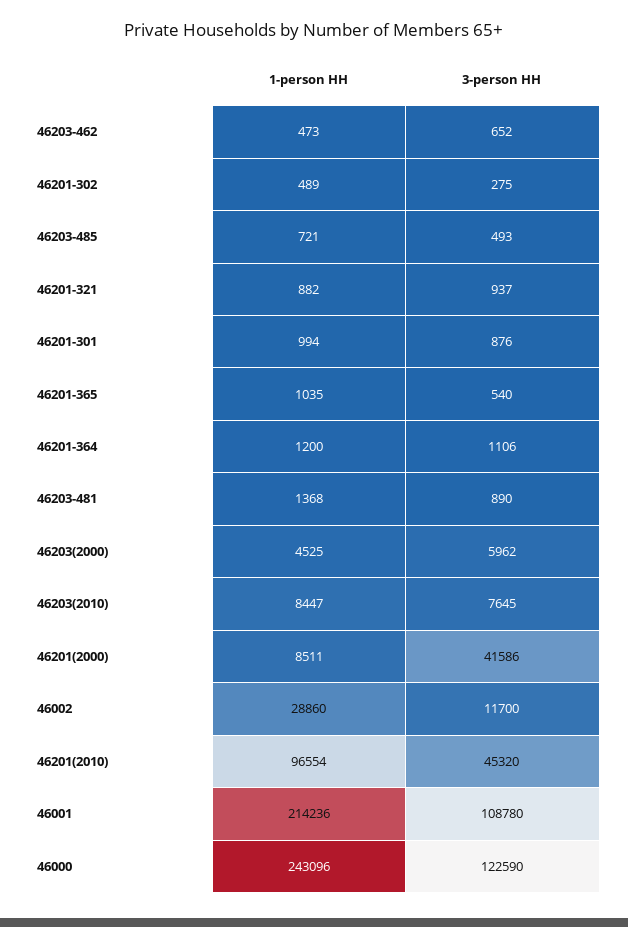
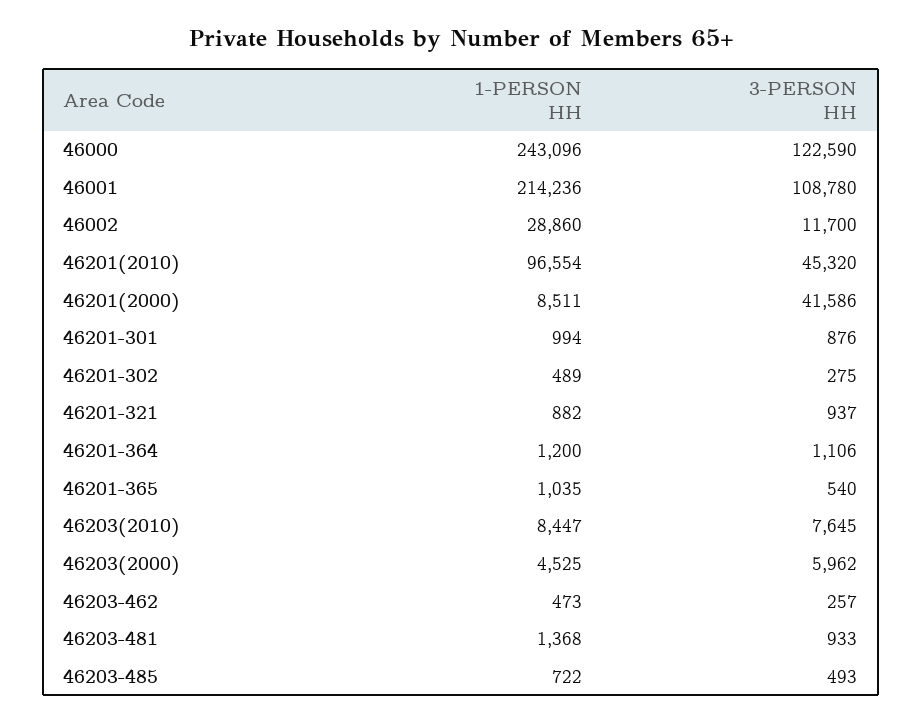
  {
    "1-person HH": {
      "46203-462": 473,
      "46201-302": 489,
-     "46203-485": 721,
+     "46203-485": 722,
      "46201-321": 882,
      "46201-301": 994,
      "46201-365": 1035,
      "46201-364": 1200,
      "46203-481": 1368,
      "46203(2000)": 4525,
      "46203(2010)": 8447,
      "46201(2000)": 8511,
      "46002": 28860,
      "46201(2010)": 96554,
      "46001": 214236,
      "46000": 243096
    },
    "3-person HH": {
-     "46203-462": 652,
+     "46203-462": 257,
      "46201-302": 275,
      "46203-485": 493,
      "46201-321": 937,
      "46201-301": 876,
      "46201-365": 540,
      "46201-364": 1106,
-     "46203-481": 890,
+     "46203-481": 933,
      "46203(2000)": 5962,
      "46203(2010)": 7645,
      "46201(2000)": 41586,
      "46002": 11700,
      "46201(2010)": 45320,
      "46001": 108780,
      "46000": 122590
    }
  }

